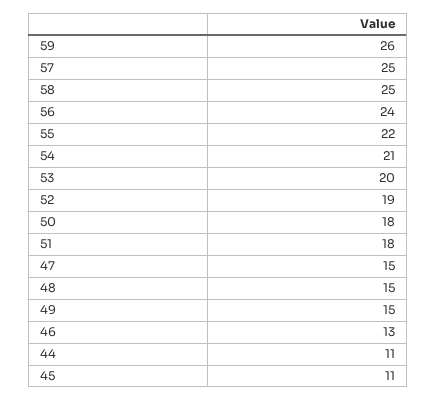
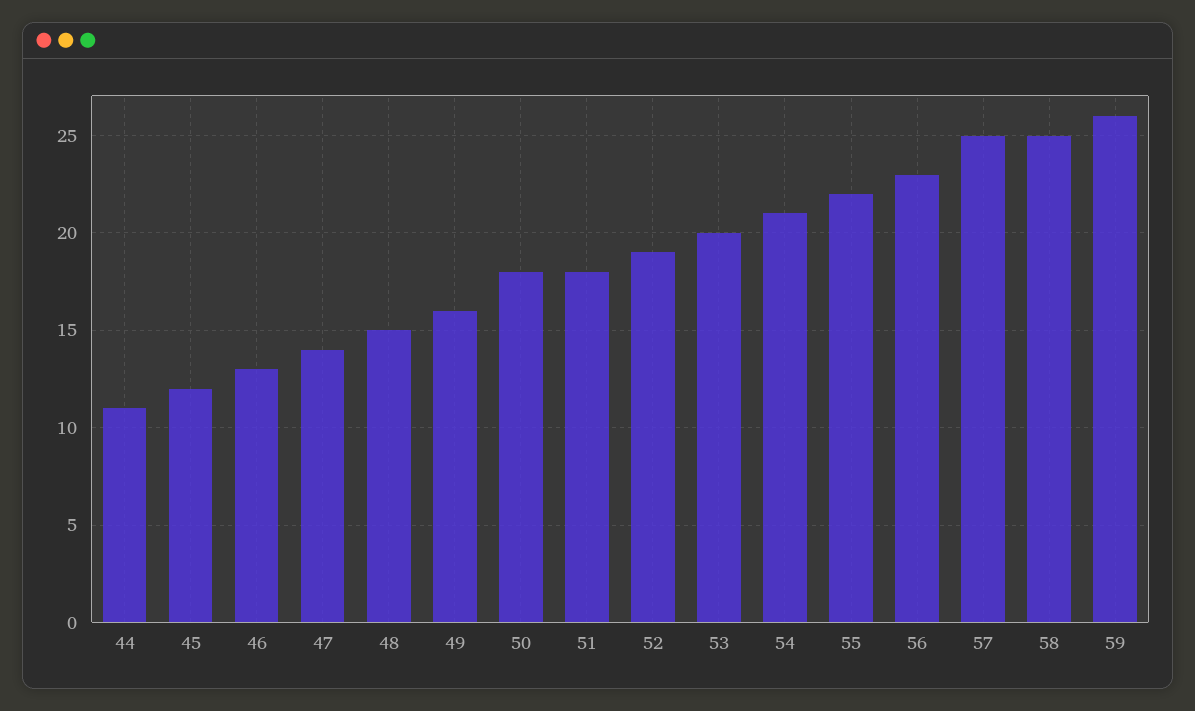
  {
    "59": 26,
    "57": 25,
    "58": 25,
-   "56": 24,
+   "56": 23,
    "55": 22,
    "54": 21,
    "53": 20,
    "52": 19,
    "50": 18,
    "51": 18,
-   "47": 15,
+   "47": 14,
    "48": 15,
-   "49": 15,
+   "49": 16,
    "46": 13,
    "44": 11,
-   "45": 11
+   "45": 12
  }

